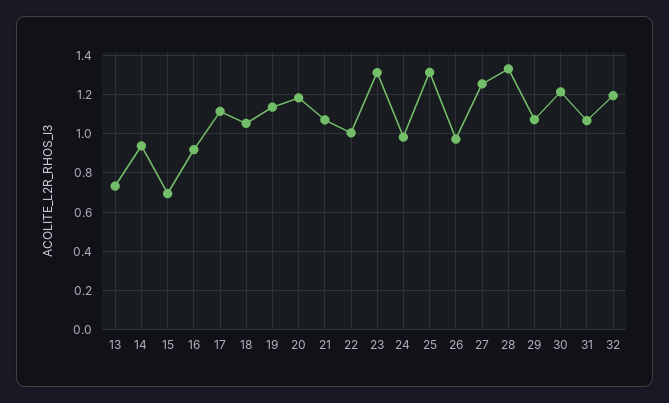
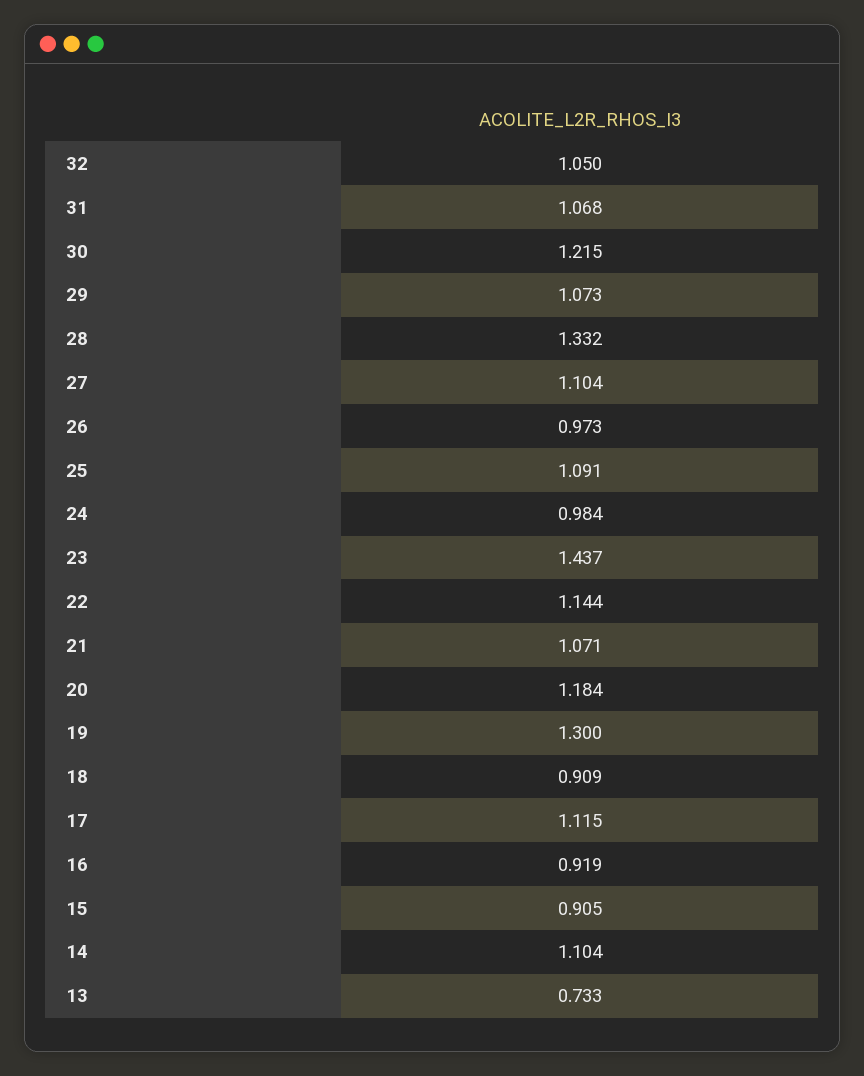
  {
    "13": 0.733,
-   "14": 0.95,
+   "14": 1.104,
-   "15": 0.7,
+   "15": 0.905,
    "16": 0.919,
    "17": 1.115,
-   "18": 1.05,
+   "18": 0.909,
-   "19": 1.15,
+   "19": 1.3,
    "20": 1.184,
    "21": 1.071,
-   "22": 1,
+   "22": 1.144,
-   "23": 1.3,
+   "23": 1.437,
    "24": 0.984,
-   "25": 1.3,
+   "25": 1.091,
    "26": 0.973,
-   "27": 1.25,
+   "27": 1.104,
    "28": 1.332,
    "29": 1.073,
    "30": 1.215,
    "31": 1.068,
-   "32": 1.2
+   "32": 1.05
  }

